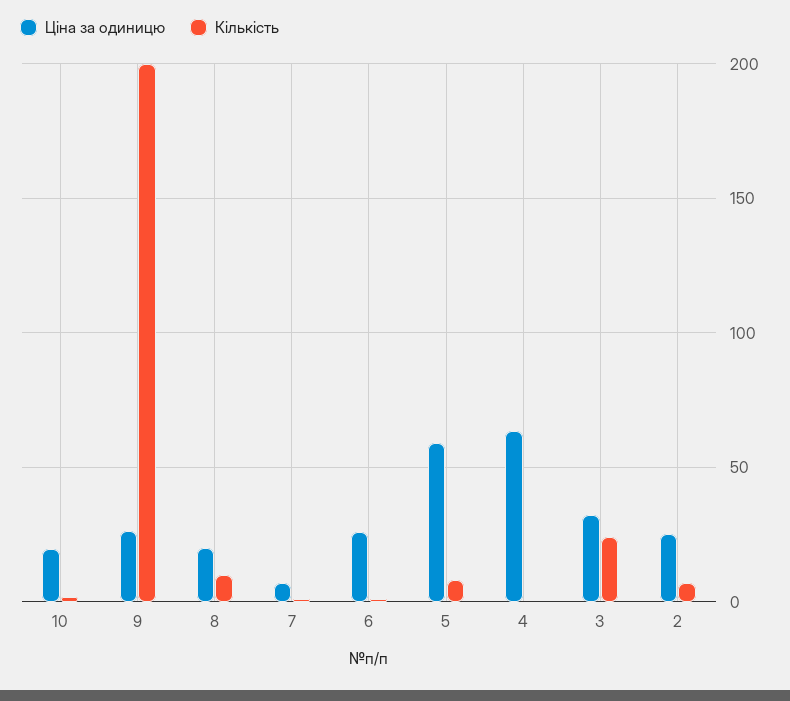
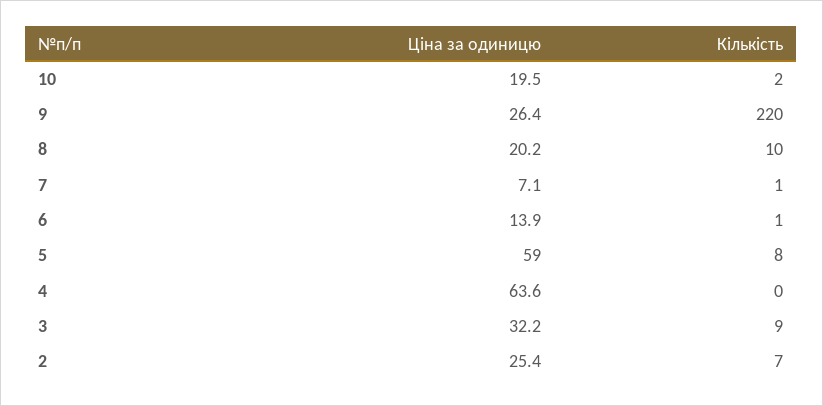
  {
    "Ціна за одиницю": {
      "10": 19.5,
      "9": 26.4,
      "8": 20.2,
      "7": 7.1,
-     "6": 25,
+     "6": 13.9,
      "5": 59,
      "4": 63.6,
      "3": 32.2,
      "2": 25.4
    },
    "Кількість": {
      "10": 2,
-     "9": 200,
+     "9": 220,
      "8": 10,
      "7": 1,
      "6": 1,
      "5": 8,
      "4": 0,
-     "3": 25,
+     "3": 9,
      "2": 7
    }
  }

